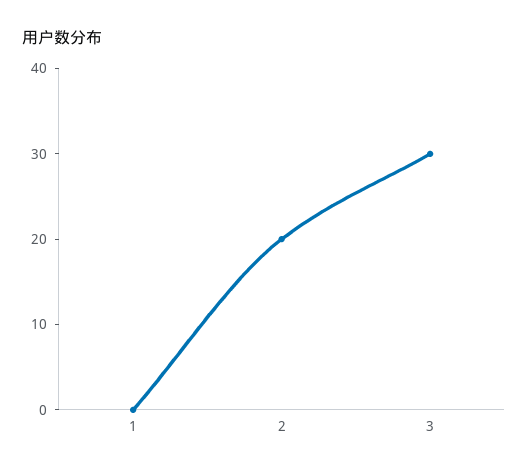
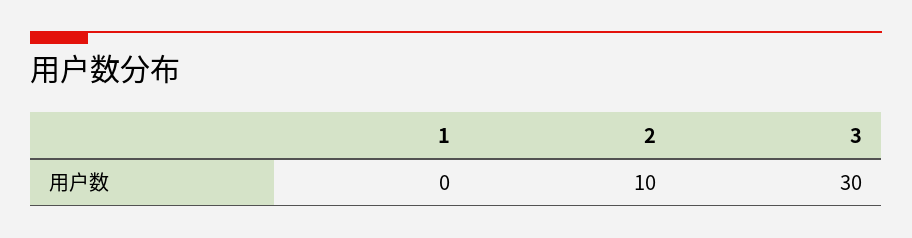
  {
    "1": 0,
-   "2": 20,
+   "2": 10,
    "3": 30
  }

